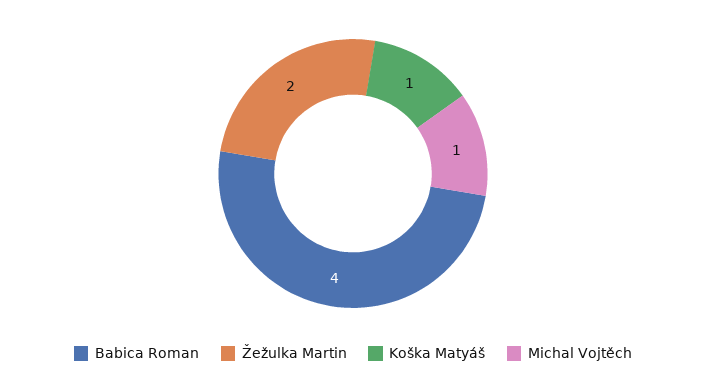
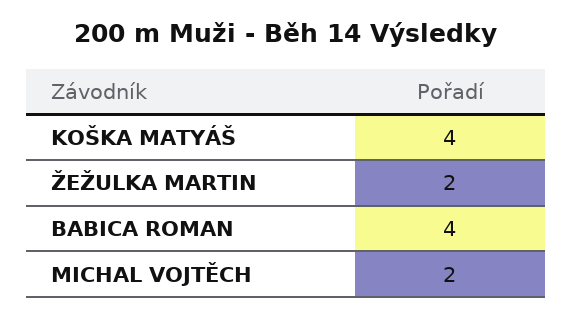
  {
    "Babica Roman": 4,
    "Žežulka Martin": 2,
-   "Koška Matyáš": 1,
+   "Koška Matyáš": 4,
-   "Michal Vojtěch": 1
+   "Michal Vojtěch": 2
  }

